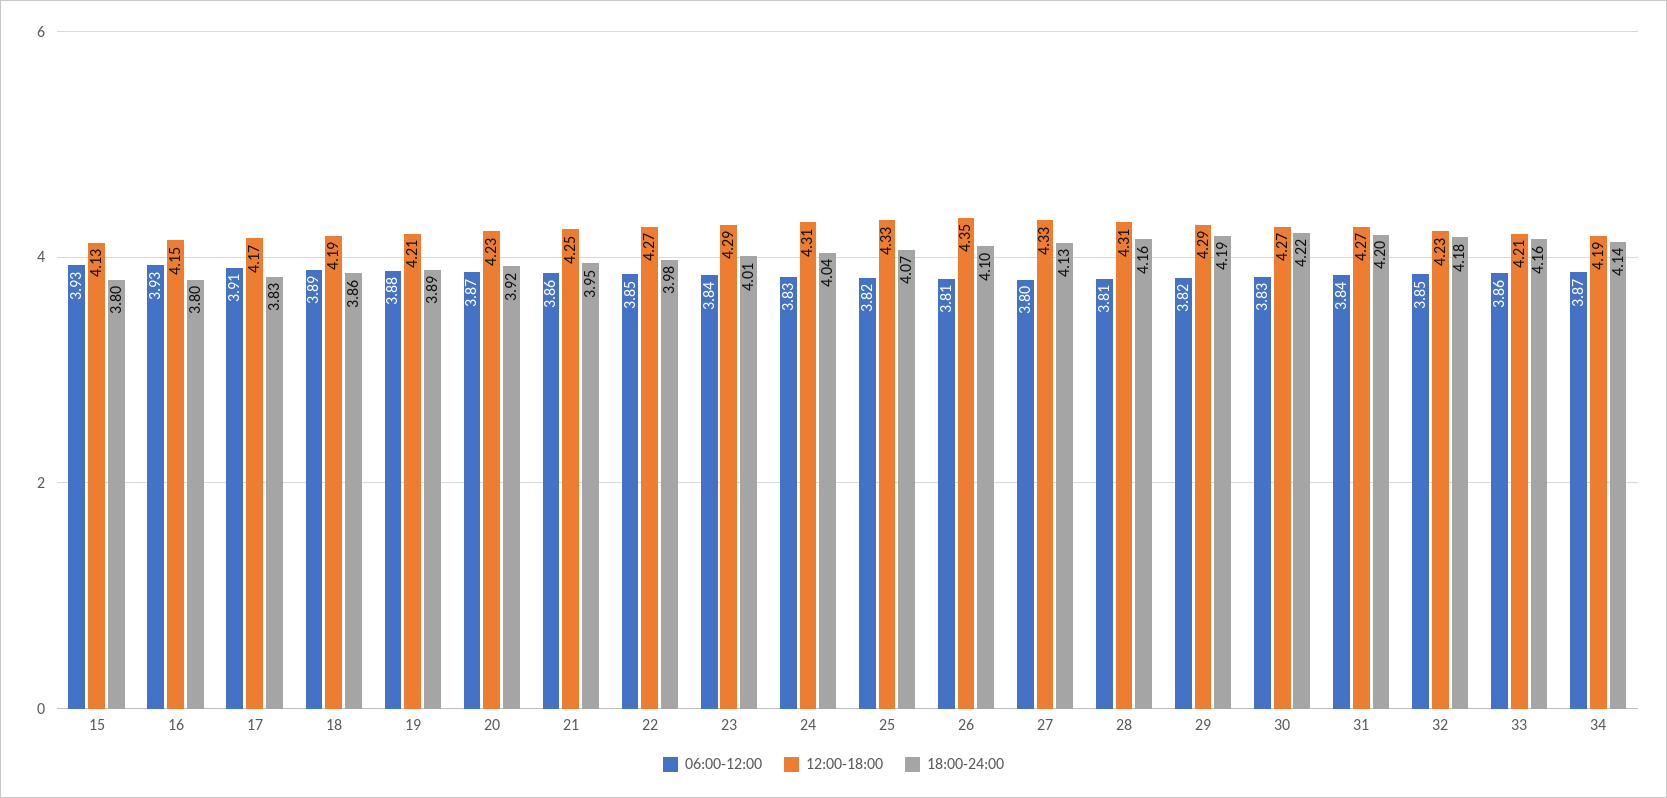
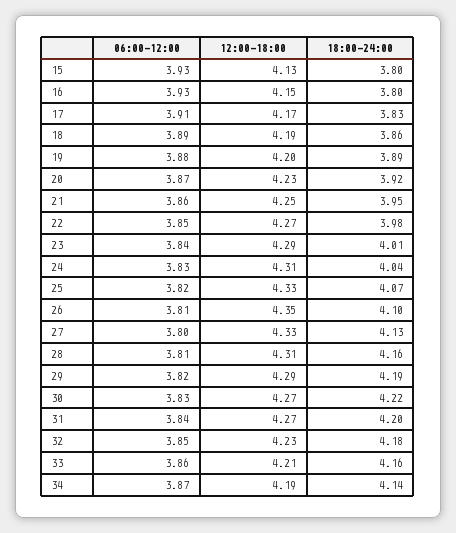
  {
    "06:00-12:00": {
      "15": 3.93,
      "16": 3.93,
      "17": 3.91,
      "18": 3.89,
      "19": 3.88,
      "20": 3.87,
      "21": 3.86,
      "22": 3.85,
      "23": 3.84,
      "24": 3.83,
      "25": 3.82,
      "26": 3.81,
      "27": 3.8,
      "28": 3.81,
      "29": 3.82,
      "30": 3.83,
      "31": 3.84,
      "32": 3.85,
      "33": 3.86,
      "34": 3.87
    },
    "12:00-18:00": {
      "15": 4.13,
      "16": 4.15,
      "17": 4.17,
      "18": 4.19,
-     "19": 4.21,
+     "19": 4.2,
      "20": 4.23,
      "21": 4.25,
      "22": 4.27,
      "23": 4.29,
      "24": 4.31,
      "25": 4.33,
      "26": 4.35,
      "27": 4.33,
      "28": 4.31,
      "29": 4.29,
      "30": 4.27,
      "31": 4.27,
      "32": 4.23,
      "33": 4.21,
      "34": 4.19
    },
    "18:00-24:00": {
      "15": 3.8,
      "16": 3.8,
      "17": 3.83,
      "18": 3.86,
      "19": 3.89,
      "20": 3.92,
      "21": 3.95,
      "22": 3.98,
      "23": 4.01,
      "24": 4.04,
      "25": 4.07,
      "26": 4.1,
      "27": 4.13,
      "28": 4.16,
      "29": 4.19,
      "30": 4.22,
      "31": 4.2,
      "32": 4.18,
      "33": 4.16,
      "34": 4.14
    }
  }

